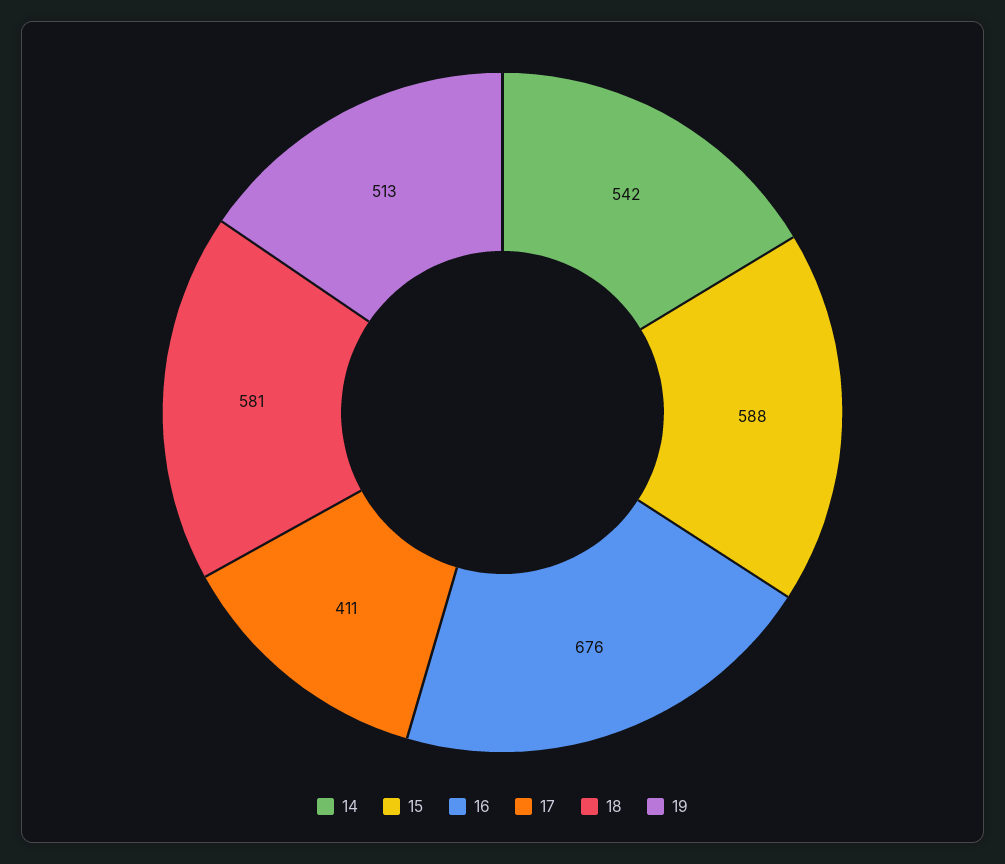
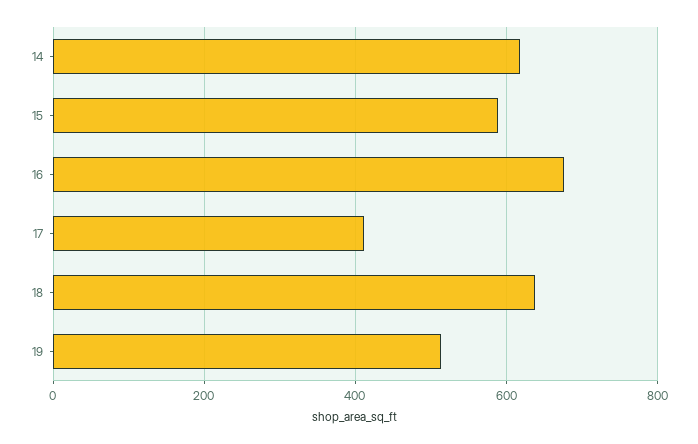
  {
-   "14": 542,
+   "14": 620,
    "15": 588,
    "16": 676,
    "17": 411,
-   "18": 581,
+   "18": 640,
    "19": 513
  }

